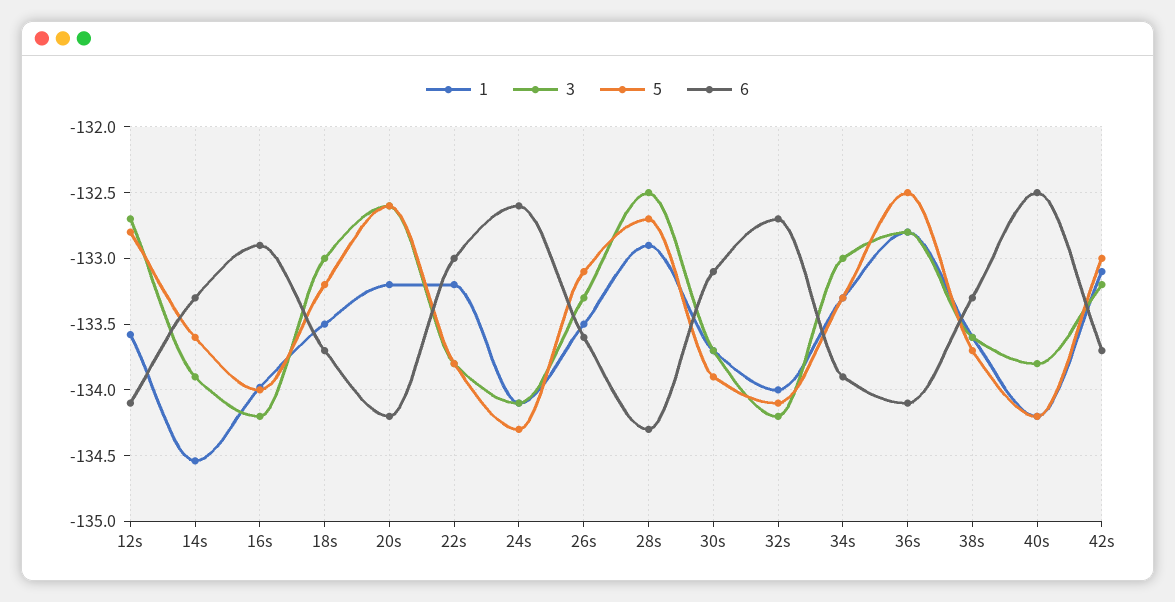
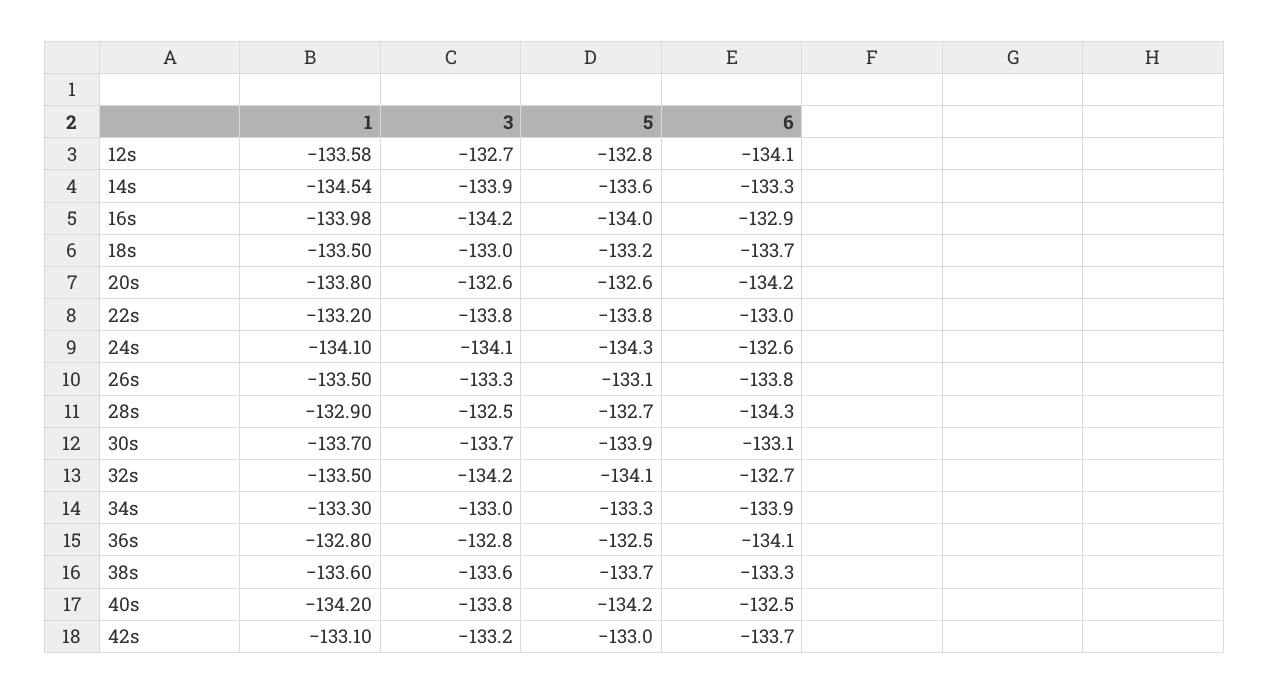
  {
    "1": {
      "12s": -133.58,
      "14s": -134.54,
      "16s": -133.98,
      "18s": -133.5,
-     "20s": -133.2,
+     "20s": -133.8,
      "22s": -133.2,
      "24s": -134.1,
      "26s": -133.5,
      "28s": -132.9,
      "30s": -133.7,
-     "32s": -134,
+     "32s": -133.5,
      "34s": -133.3,
      "36s": -132.8,
      "38s": -133.6,
      "40s": -134.2,
      "42s": -133.1
    },
    "3": {
      "12s": -132.7,
      "14s": -133.9,
      "16s": -134.2,
      "18s": -133,
      "20s": -132.6,
      "22s": -133.8,
      "24s": -134.1,
      "26s": -133.3,
      "28s": -132.5,
      "30s": -133.7,
      "32s": -134.2,
      "34s": -133,
      "36s": -132.8,
      "38s": -133.6,
      "40s": -133.8,
      "42s": -133.2
    },
    "5": {
      "12s": -132.8,
      "14s": -133.6,
      "16s": -134,
      "18s": -133.2,
      "20s": -132.6,
      "22s": -133.8,
      "24s": -134.3,
      "26s": -133.1,
      "28s": -132.7,
      "30s": -133.9,
      "32s": -134.1,
      "34s": -133.3,
      "36s": -132.5,
      "38s": -133.7,
      "40s": -134.2,
      "42s": -133
    },
    "6": {
      "12s": -134.1,
      "14s": -133.3,
      "16s": -132.9,
      "18s": -133.7,
      "20s": -134.2,
      "22s": -133,
      "24s": -132.6,
-     "26s": -133.6,
+     "26s": -133.8,
      "28s": -134.3,
      "30s": -133.1,
      "32s": -132.7,
      "34s": -133.9,
      "36s": -134.1,
      "38s": -133.3,
      "40s": -132.5,
      "42s": -133.7
    }
  }

